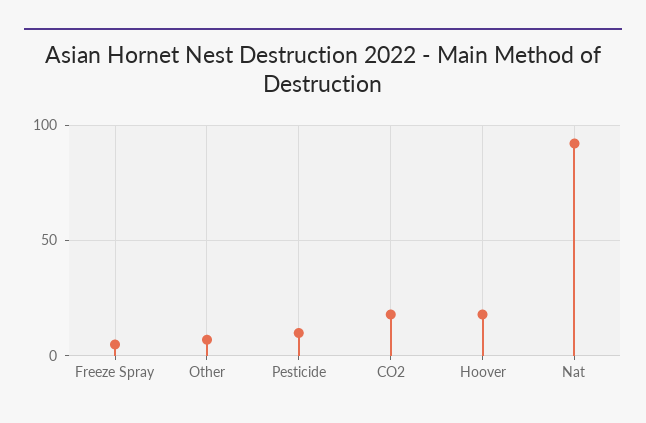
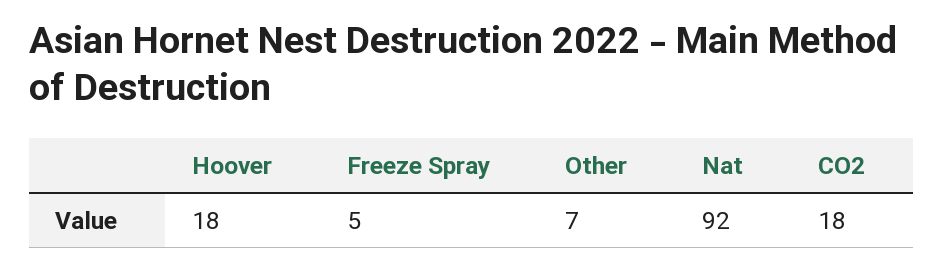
  {
    "Freeze Spray": 5,
    "Other": 7,
-   "Pesticide": 10,
    "CO2": 18,
    "Hoover": 18,
    "Nat": 92
  }

